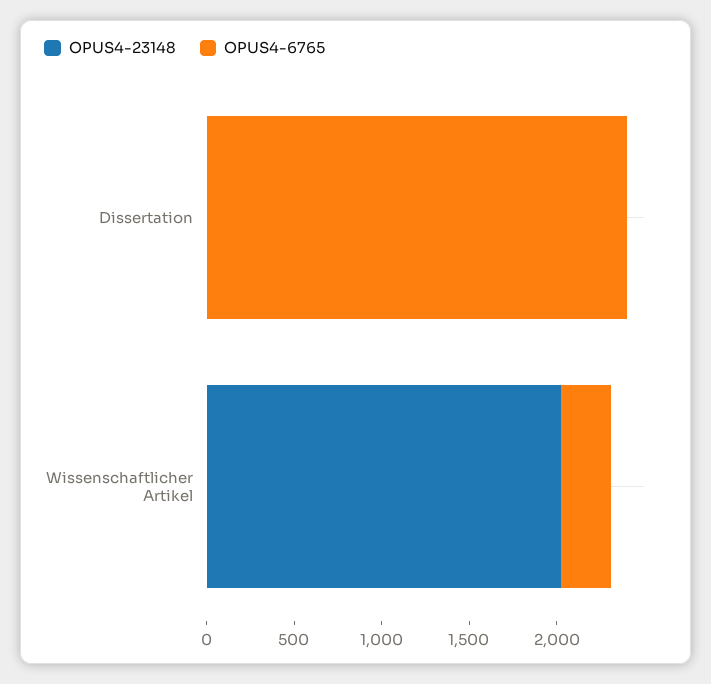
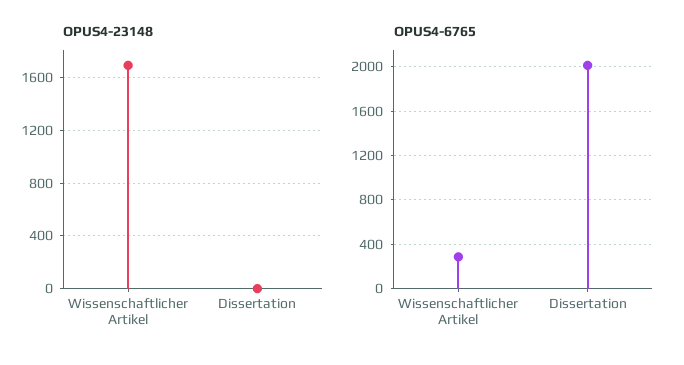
  {
    "OPUS4-23148": {
      "Dissertation": 0,
-     "Wissenschaftlicher Artikel": 2000
+     "Wissenschaftlicher Artikel": 1700
    },
    "OPUS4-6765": {
-     "Dissertation": 2400,
+     "Dissertation": 2000,
      "Wissenschaftlicher Artikel": 300
    }
  }

